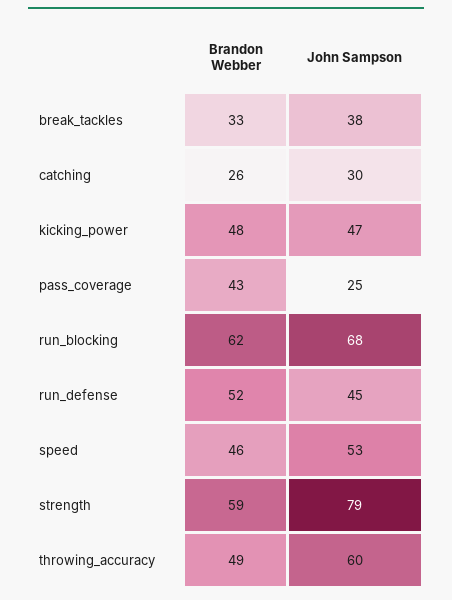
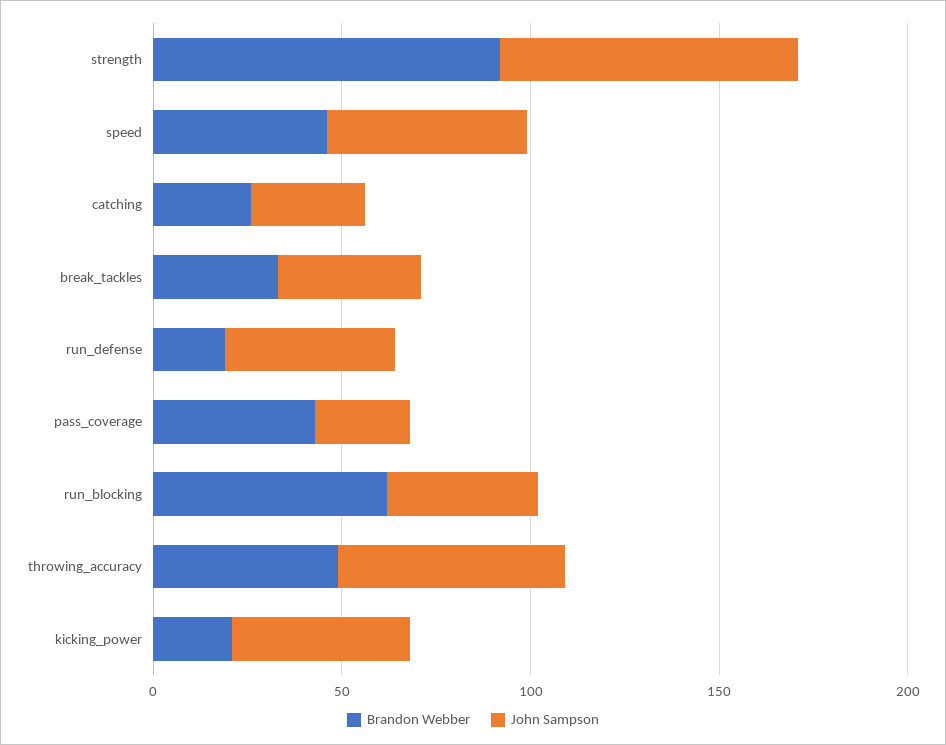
  {
    "Brandon Webber": {
      "break_tackles": 33,
      "catching": 26,
-     "kicking_power": 48,
+     "kicking_power": 20,
      "pass_coverage": 43,
      "run_blocking": 62,
-     "run_defense": 52,
+     "run_defense": 20,
      "speed": 46,
-     "strength": 59,
+     "strength": 90,
      "throwing_accuracy": 49
    },
    "John Sampson": {
      "break_tackles": 38,
      "catching": 30,
      "kicking_power": 47,
      "pass_coverage": 25,
-     "run_blocking": 68,
+     "run_blocking": 40,
      "run_defense": 45,
      "speed": 53,
      "strength": 79,
      "throwing_accuracy": 60
    }
  }

